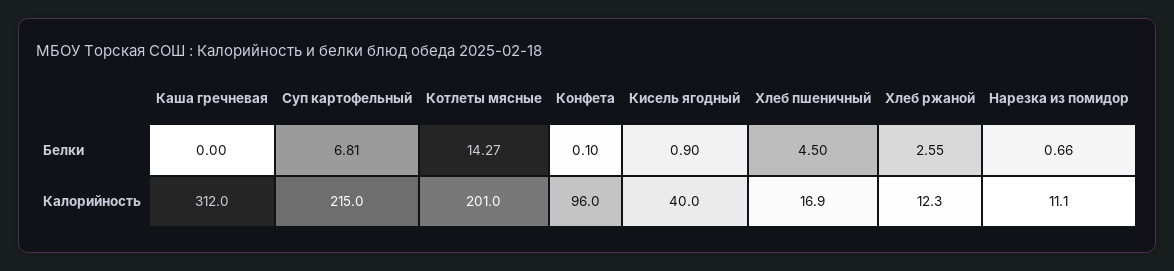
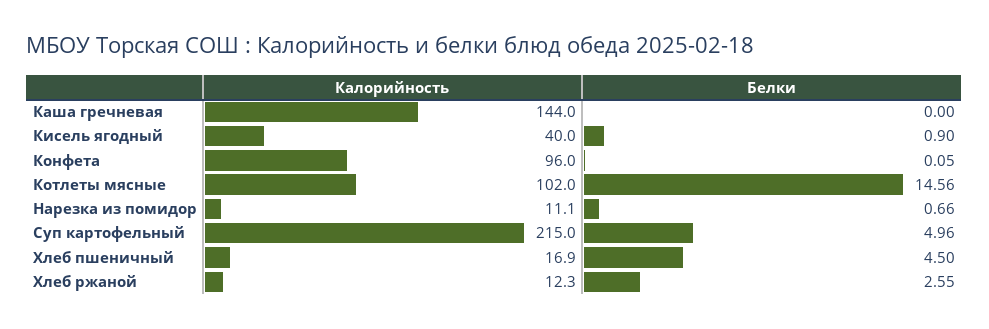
  {
    "Каша гречневая": {
      "Белки": 0,
-     "Калорийность": 312
+     "Калорийность": 144
    },
    "Суп картофельный": {
-     "Белки": 6.81,
+     "Белки": 4.96,
      "Калорийность": 215
    },
    "Котлеты мясные": {
-     "Белки": 14.27,
+     "Белки": 14.56,
-     "Калорийность": 201
+     "Калорийность": 102
    },
    "Конфета": {
-     "Белки": 0.1,
+     "Белки": 0.05,
      "Калорийность": 96
    },
    "Кисель ягодный": {
      "Белки": 0.9,
      "Калорийность": 40
    },
    "Хлеб пшеничный": {
      "Белки": 4.5,
      "Калорийность": 16.9
    },
    "Хлеб ржаной": {
      "Белки": 2.55,
      "Калорийность": 12.3
    },
    "Нарезка из помидор": {
      "Белки": 0.66,
      "Калорийность": 11.1
    }
  }

